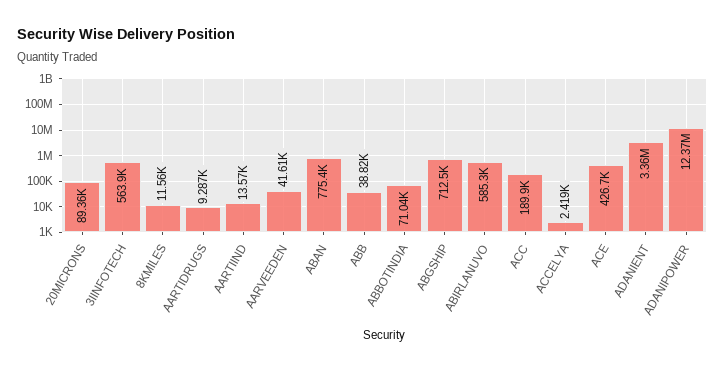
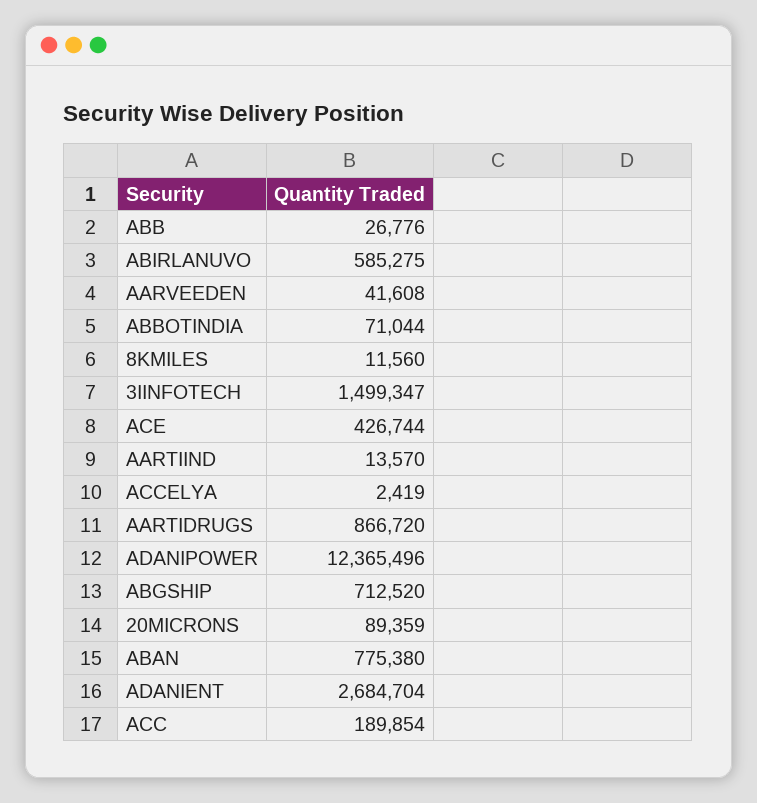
  {
    "20MICRONS": 89359,
-   "3IINFOTECH": 563900,
+   "3IINFOTECH": 1499347,
    "8KMILES": 11560,
-   "AARTIDRUGS": 9287,
+   "AARTIDRUGS": 866720,
    "AARTIIND": 13570,
    "AARVEEDEN": 41608,
    "ABAN": 775380,
-   "ABB": 38820,
+   "ABB": 26776,
    "ABBOTINDIA": 71044,
    "ABGSHIP": 712520,
    "ABIRLANUVO": 585275,
    "ACC": 189854,
    "ACCELYA": 2419,
    "ACE": 426744,
-   "ADANIENT": 3360000,
+   "ADANIENT": 2684704,
    "ADANIPOWER": 12365496
  }

